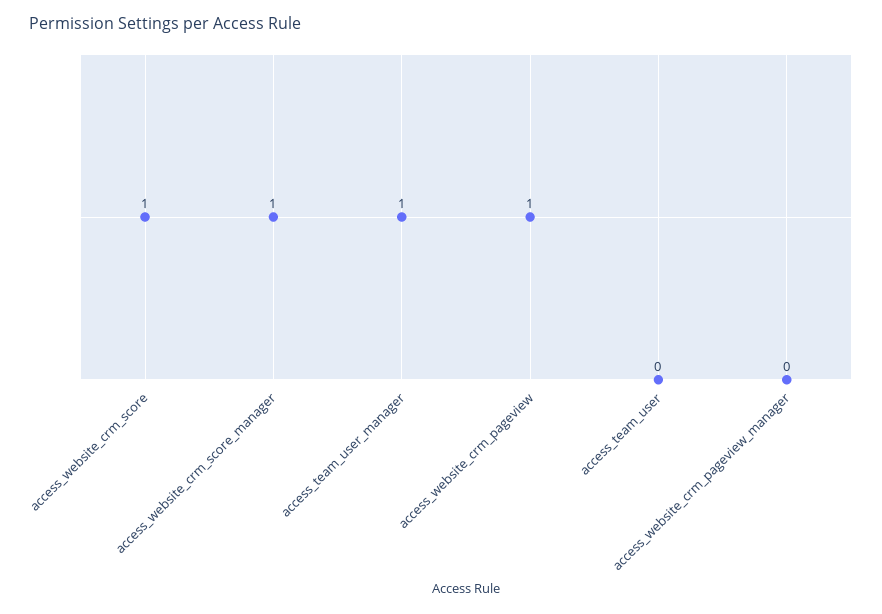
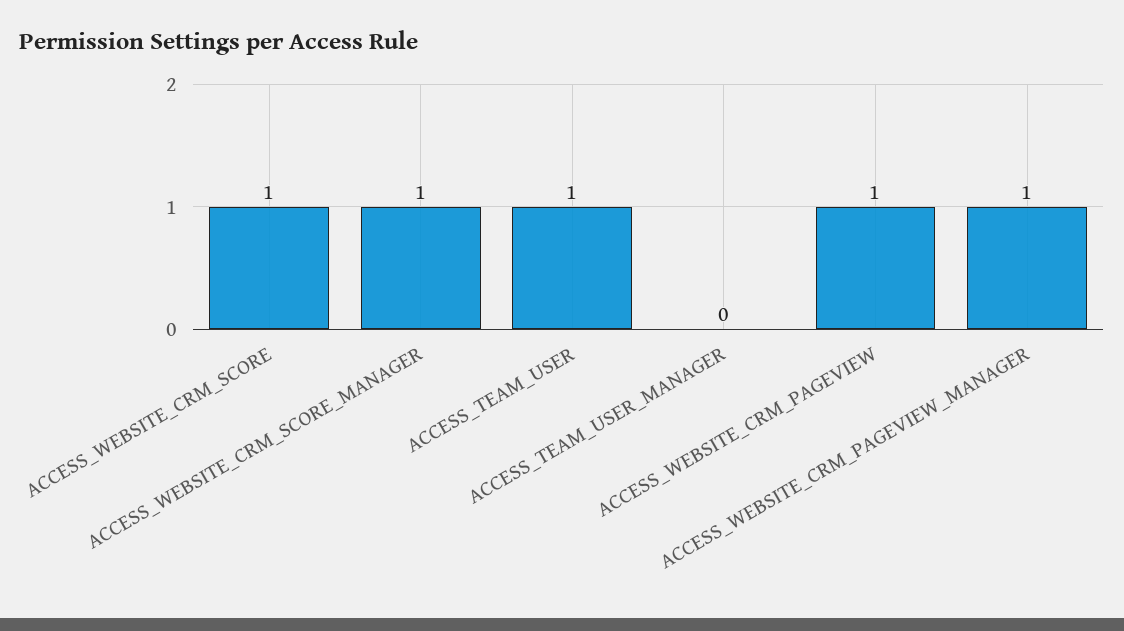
  {
    "access_website_crm_score": 1,
    "access_website_crm_score_manager": 1,
-   "access_team_user_manager": 1,
+   "access_team_user_manager": 0,
    "access_website_crm_pageview": 1,
-   "access_team_user": 0,
+   "access_team_user": 1,
-   "access_website_crm_pageview_manager": 0
+   "access_website_crm_pageview_manager": 1
  }

